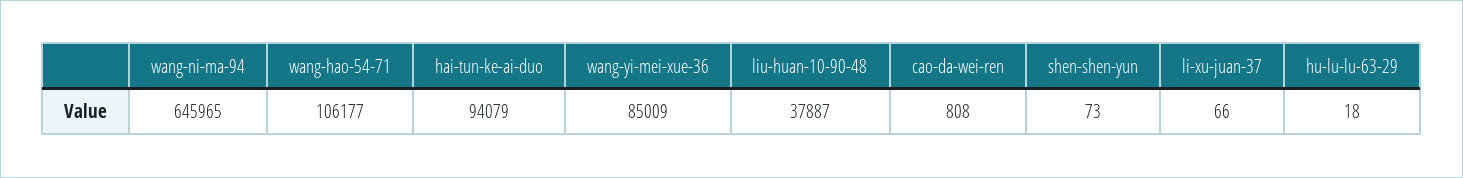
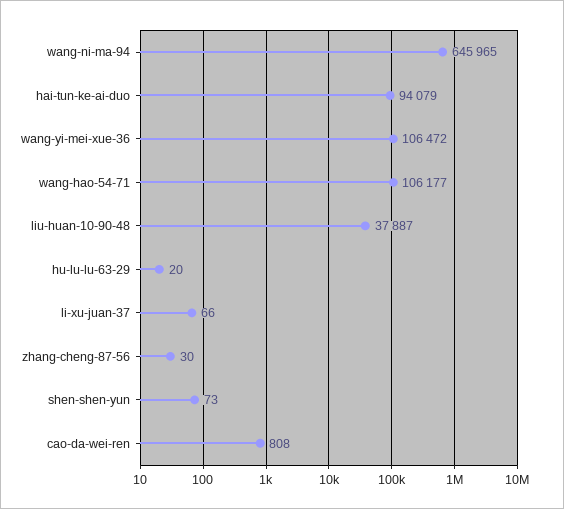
  {
    "wang-ni-ma-94": 645965,
    "wang-hao-54-71": 106177,
    "hai-tun-ke-ai-duo": 94079,
-   "wang-yi-mei-xue-36": 85009,
+   "wang-yi-mei-xue-36": 106472,
    "liu-huan-10-90-48": 37887,
    "cao-da-wei-ren": 808,
    "shen-shen-yun": 73,
    "li-xu-juan-37": 66,
-   "hu-lu-lu-63-29": 18
+   "hu-lu-lu-63-29": 20,
+   "zhang-cheng-87-56": 30
  }

